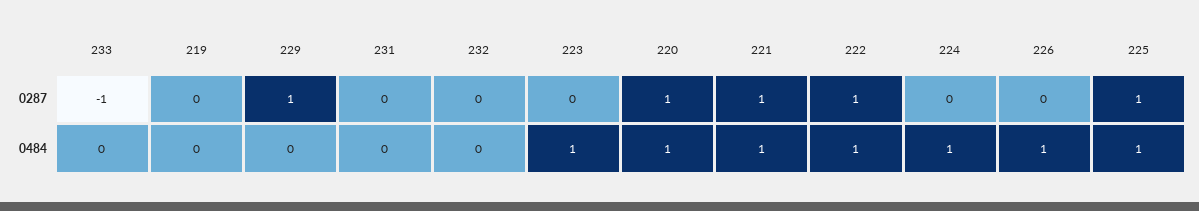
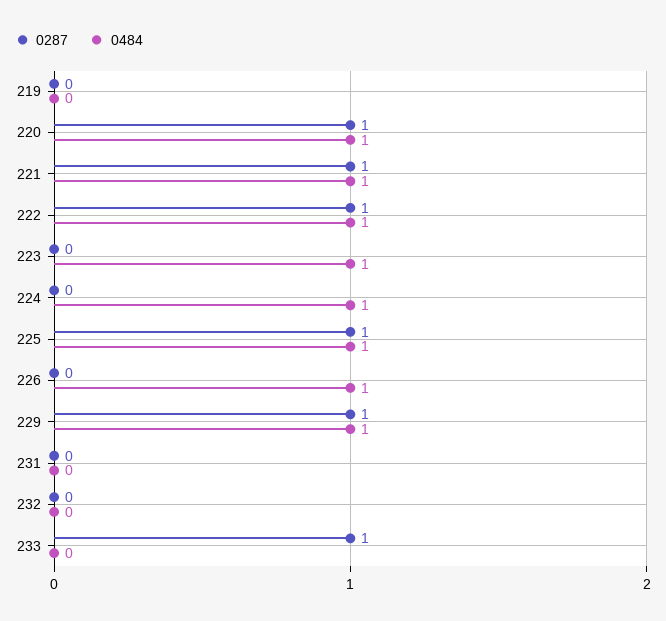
  {
    "0287": {
-     "233": -1,
+     "233": 1,
      "219": 0,
      "229": 1,
      "231": 0,
      "232": 0,
      "223": 0,
      "220": 1,
      "221": 1,
      "222": 1,
      "224": 0,
      "226": 0,
      "225": 1
    },
    "0484": {
      "233": 0,
      "219": 0,
-     "229": 0,
+     "229": 1,
      "231": 0,
      "232": 0,
      "223": 1,
      "220": 1,
      "221": 1,
      "222": 1,
      "224": 1,
      "226": 1,
      "225": 1
    }
  }

